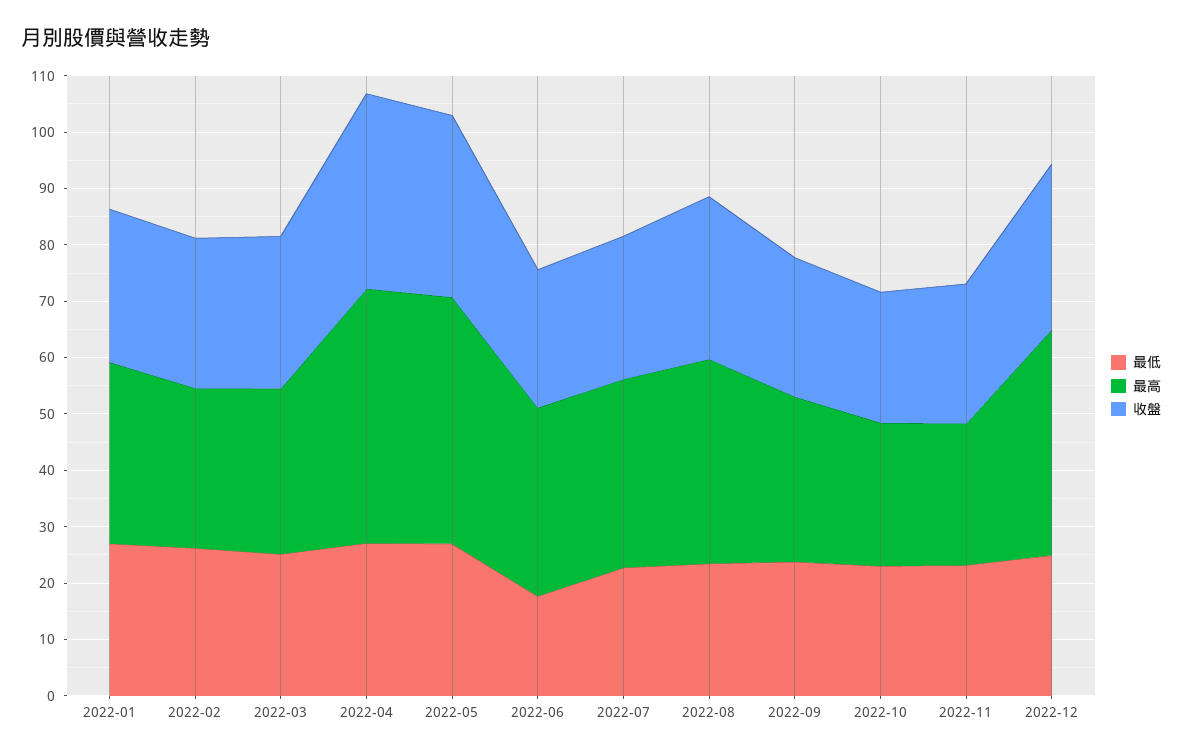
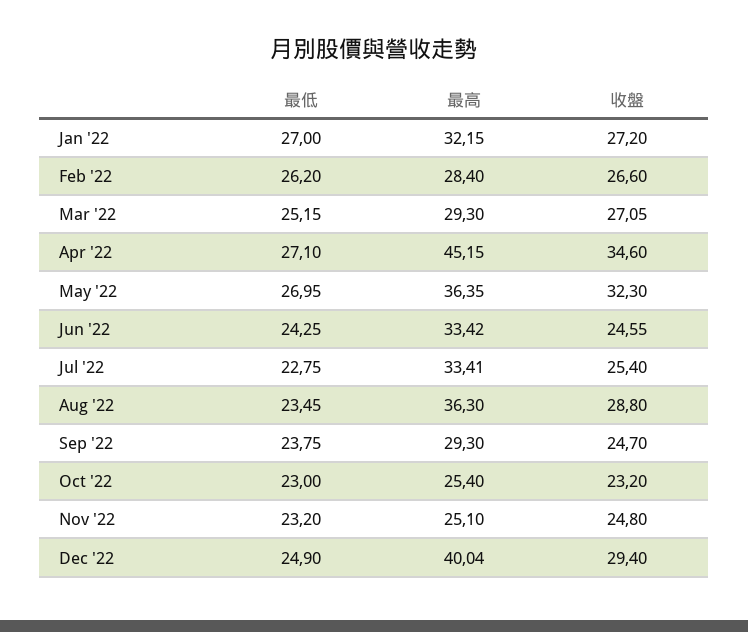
  {
    "最低": {
      "2022-01": 27,
      "2022-02": 26.2,
      "2022-03": 25.15,
      "2022-04": 27.1,
      "2022-05": 26.95,
-     "2022-06": 18,
+     "2022-06": 24.25,
      "2022-07": 22.75,
      "2022-08": 23.45,
      "2022-09": 23.75,
      "2022-10": 23,
      "2022-11": 23.2,
      "2022-12": 24.9
    },
    "最高": {
      "2022-01": 32.15,
      "2022-02": 28.4,
      "2022-03": 29.3,
      "2022-04": 45.15,
-     "2022-05": 44,
+     "2022-05": 36.35,
      "2022-06": 33.42,
      "2022-07": 33.41,
      "2022-08": 36.3,
      "2022-09": 29.3,
      "2022-10": 25.4,
      "2022-11": 25.1,
      "2022-12": 40.04
    },
    "收盤": {
      "2022-01": 27.2,
      "2022-02": 26.6,
      "2022-03": 27.05,
      "2022-04": 34.6,
      "2022-05": 32.3,
      "2022-06": 24.55,
      "2022-07": 25.4,
      "2022-08": 28.8,
      "2022-09": 24.7,
      "2022-10": 23.2,
      "2022-11": 24.8,
      "2022-12": 29.4
    }
  }

